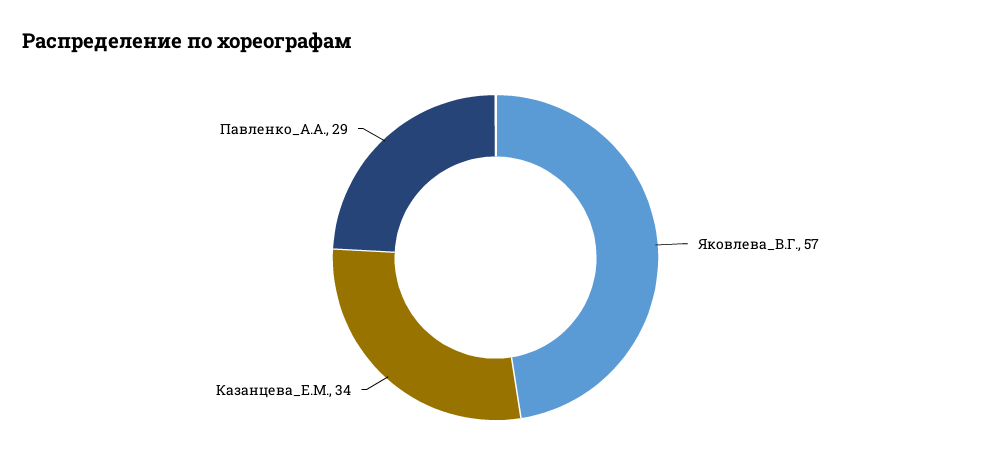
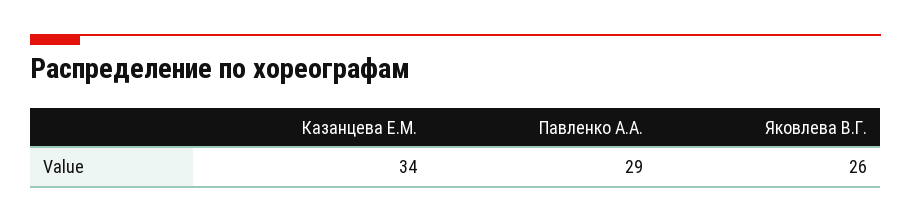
  {
-   "Яковлева_В.Г.": 57,
+   "Яковлева_В.Г.": 26,
    "Казанцева_Е.М.": 34,
    "Павленко_А.А.": 29
  }

